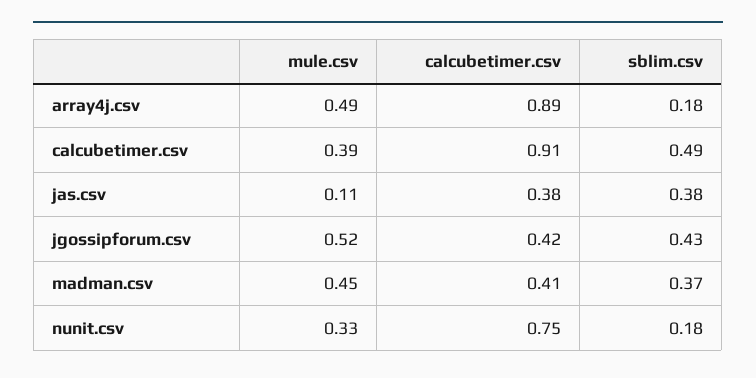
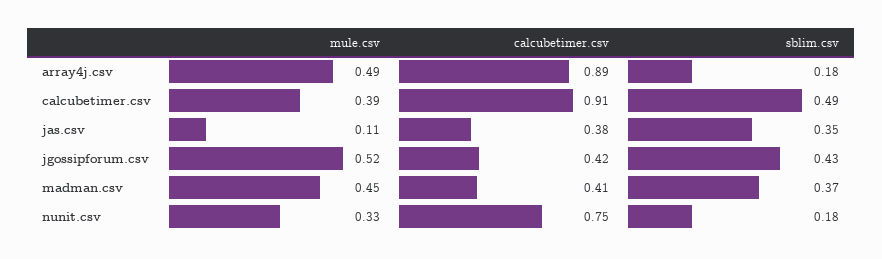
  {
    "mule.csv": {
      "array4j.csv": 0.49,
      "calcubetimer.csv": 0.39,
      "jas.csv": 0.11,
      "jgossipforum.csv": 0.52,
      "madman.csv": 0.45,
      "nunit.csv": 0.33
    },
    "calcubetimer.csv": {
      "array4j.csv": 0.89,
      "calcubetimer.csv": 0.91,
      "jas.csv": 0.38,
      "jgossipforum.csv": 0.42,
      "madman.csv": 0.41,
      "nunit.csv": 0.75
    },
    "sblim.csv": {
      "array4j.csv": 0.18,
      "calcubetimer.csv": 0.49,
-     "jas.csv": 0.38,
+     "jas.csv": 0.35,
      "jgossipforum.csv": 0.43,
      "madman.csv": 0.37,
      "nunit.csv": 0.18
    }
  }

